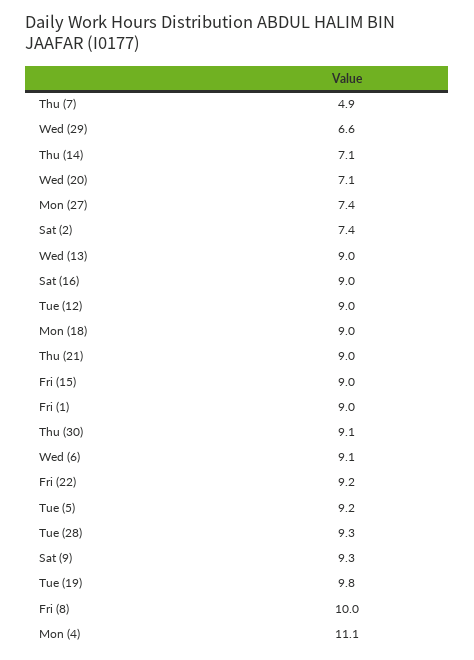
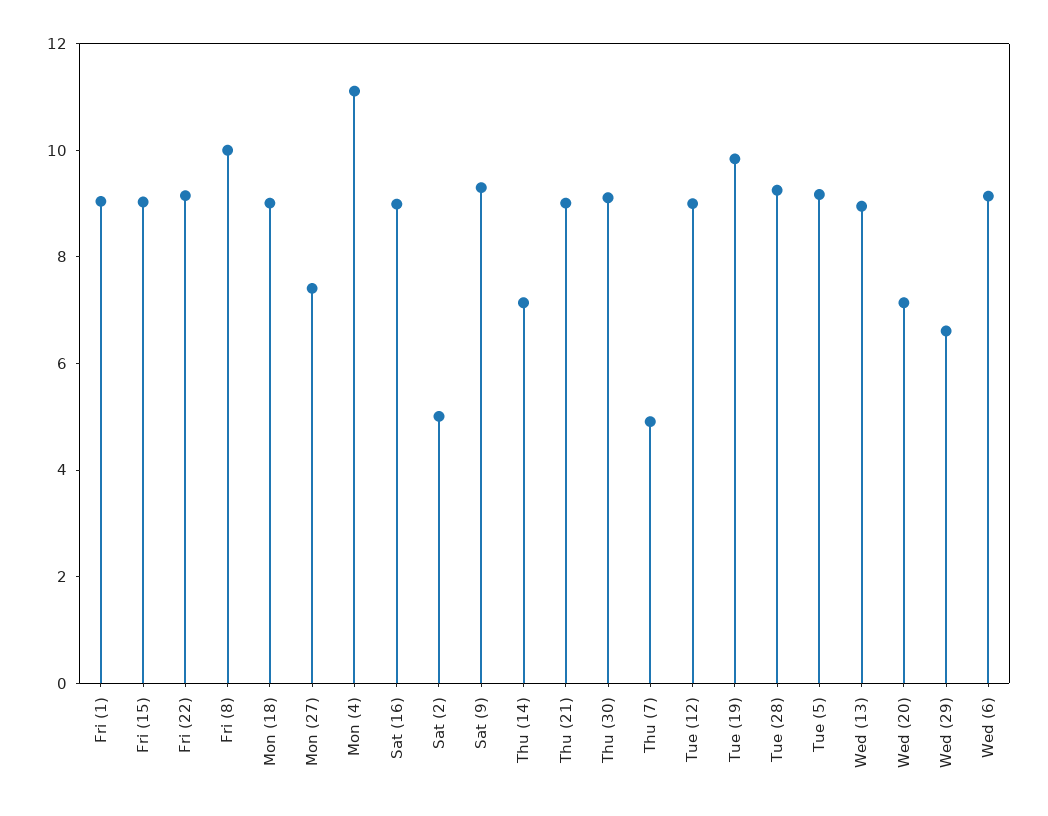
  {
    "Thu (7)": 4.9,
    "Wed (29)": 6.6,
    "Thu (14)": 7.1,
    "Wed (20)": 7.1,
    "Mon (27)": 7.4,
-   "Sat (2)": 7.4,
+   "Sat (2)": 5,
    "Wed (13)": 9,
    "Sat (16)": 9,
    "Tue (12)": 9,
    "Mon (18)": 9,
    "Thu (21)": 9,
    "Fri (15)": 9,
    "Fri (1)": 9,
    "Thu (30)": 9.1,
    "Wed (6)": 9.1,
    "Fri (22)": 9.2,
    "Tue (5)": 9.2,
    "Tue (28)": 9.3,
    "Sat (9)": 9.3,
    "Tue (19)": 9.8,
    "Fri (8)": 10,
    "Mon (4)": 11.1
  }

